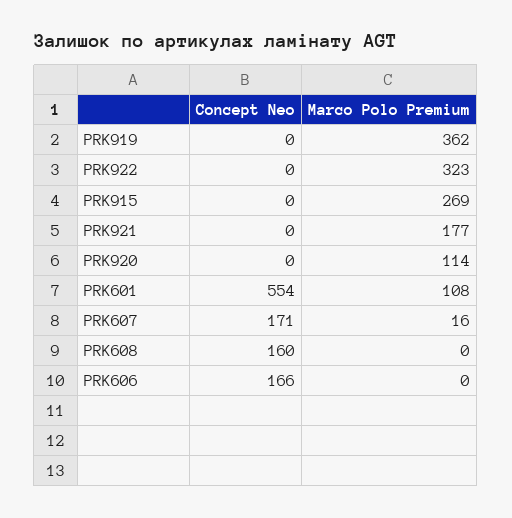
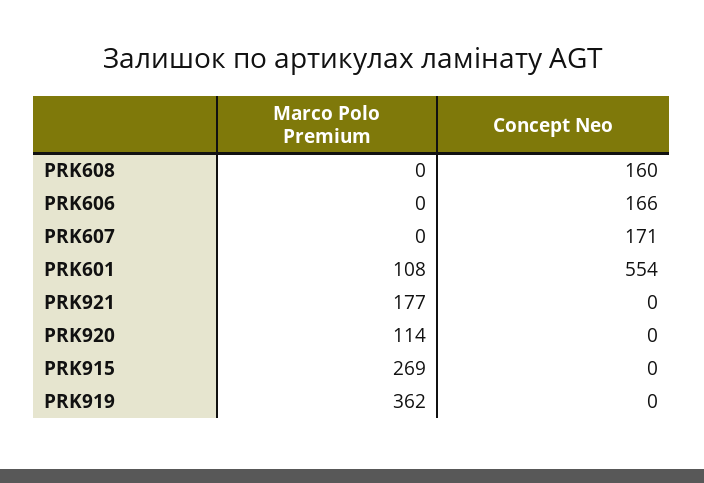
  {
    "Concept Neo": {
      "PRK919": 0,
-     "PRK922": 0,
      "PRK915": 0,
      "PRK921": 0,
      "PRK920": 0,
      "PRK601": 554,
      "PRK607": 171,
      "PRK608": 160,
      "PRK606": 166
    },
    "Marco Polo Premium": {
      "PRK919": 362,
-     "PRK922": 323,
      "PRK915": 269,
      "PRK921": 177,
      "PRK920": 114,
      "PRK601": 108,
-     "PRK607": 16,
+     "PRK607": 0,
      "PRK608": 0,
      "PRK606": 0
    }
  }

